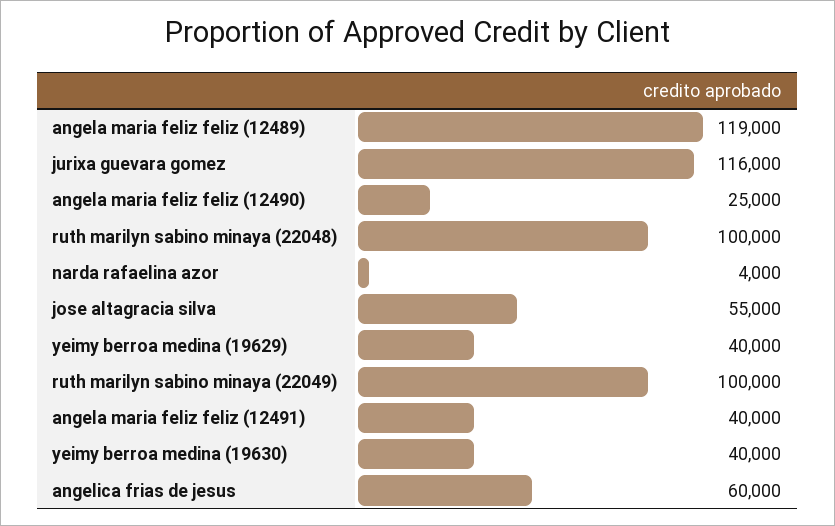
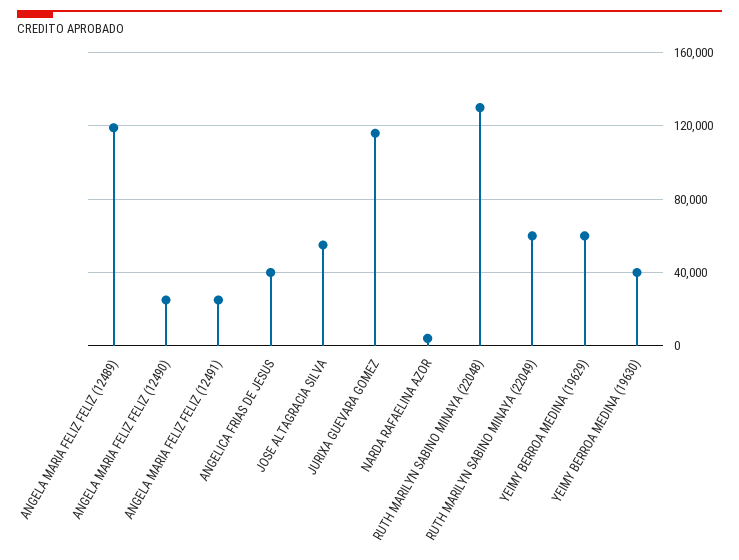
  {
    "angela maria feliz feliz (12489)": 119000,
    "jurixa guevara gomez": 116000,
    "angela maria feliz feliz (12490)": 25000,
-   "ruth marilyn sabino minaya (22048)": 100000,
+   "ruth marilyn sabino minaya (22048)": 130000,
    "narda rafaelina azor": 4000,
    "jose altagracia silva": 55000,
-   "yeimy berroa medina (19629)": 40000,
+   "yeimy berroa medina (19629)": 60000,
-   "ruth marilyn sabino minaya (22049)": 100000,
+   "ruth marilyn sabino minaya (22049)": 60000,
-   "angela maria feliz feliz (12491)": 40000,
+   "angela maria feliz feliz (12491)": 25000,
    "yeimy berroa medina (19630)": 40000,
-   "angelica frias de jesus": 60000
+   "angelica frias de jesus": 40000
  }

